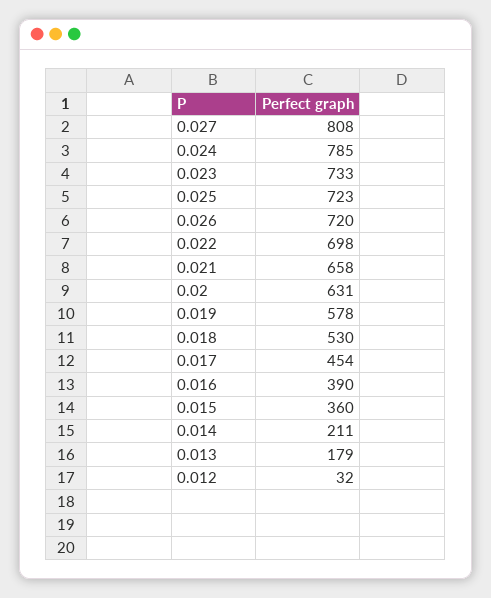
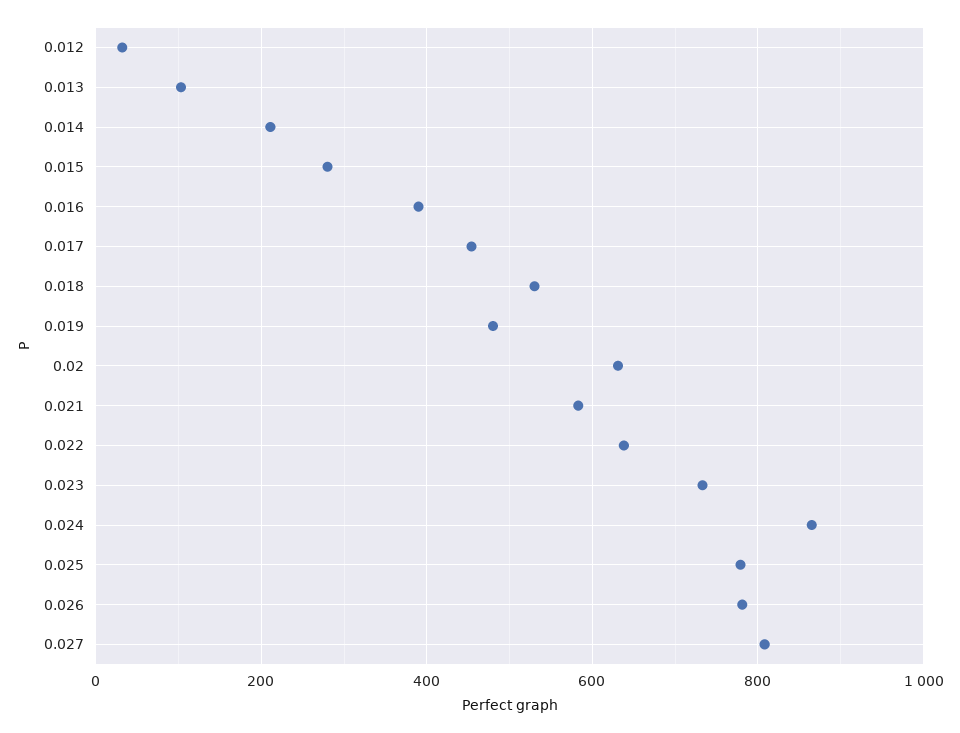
  {
    "0.027": 808,
-   "0.024": 785,
+   "0.024": 860,
    "0.023": 733,
-   "0.025": 723,
+   "0.025": 780,
-   "0.026": 720,
+   "0.026": 780,
-   "0.022": 698,
+   "0.022": 640,
-   "0.021": 658,
+   "0.021": 580,
    "0.02": 631,
-   "0.019": 578,
+   "0.019": 480,
    "0.018": 530,
    "0.017": 454,
    "0.016": 390,
-   "0.015": 360,
+   "0.015": 280,
    "0.014": 211,
-   "0.013": 179,
+   "0.013": 100,
    "0.012": 32
  }

